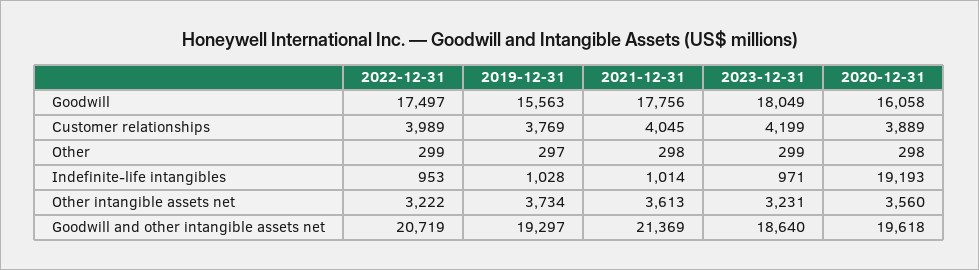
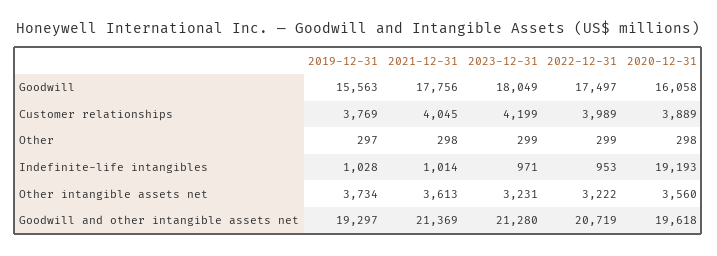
  {
    "2022-12-31": {
      "Goodwill": 17497,
      "Customer relationships": 3989,
      "Other": 299,
      "Indefinite-life intangibles": 953,
      "Other intangible assets net": 3222,
      "Goodwill and other intangible assets net": 20719
    },
    "2019-12-31": {
      "Goodwill": 15563,
      "Customer relationships": 3769,
      "Other": 297,
      "Indefinite-life intangibles": 1028,
      "Other intangible assets net": 3734,
      "Goodwill and other intangible assets net": 19297
    },
    "2021-12-31": {
      "Goodwill": 17756,
      "Customer relationships": 4045,
      "Other": 298,
      "Indefinite-life intangibles": 1014,
      "Other intangible assets net": 3613,
      "Goodwill and other intangible assets net": 21369
    },
    "2023-12-31": {
      "Goodwill": 18049,
      "Customer relationships": 4199,
      "Other": 299,
      "Indefinite-life intangibles": 971,
      "Other intangible assets net": 3231,
-     "Goodwill and other intangible assets net": 18640
+     "Goodwill and other intangible assets net": 21280
    },
    "2020-12-31": {
      "Goodwill": 16058,
      "Customer relationships": 3889,
      "Other": 298,
      "Indefinite-life intangibles": 19193,
      "Other intangible assets net": 3560,
      "Goodwill and other intangible assets net": 19618
    }
  }

